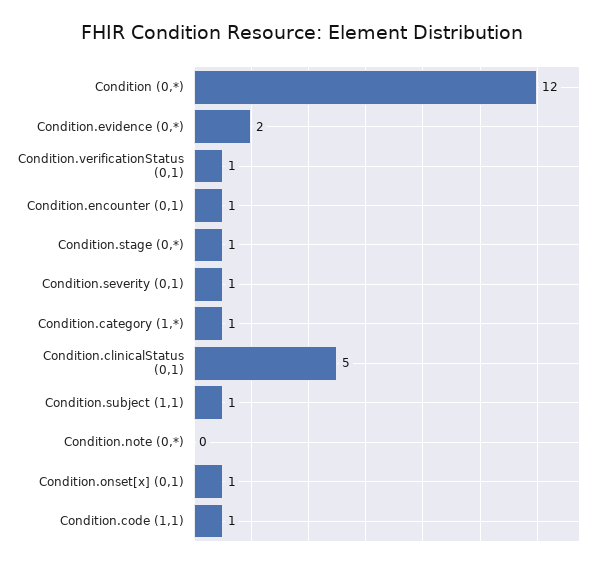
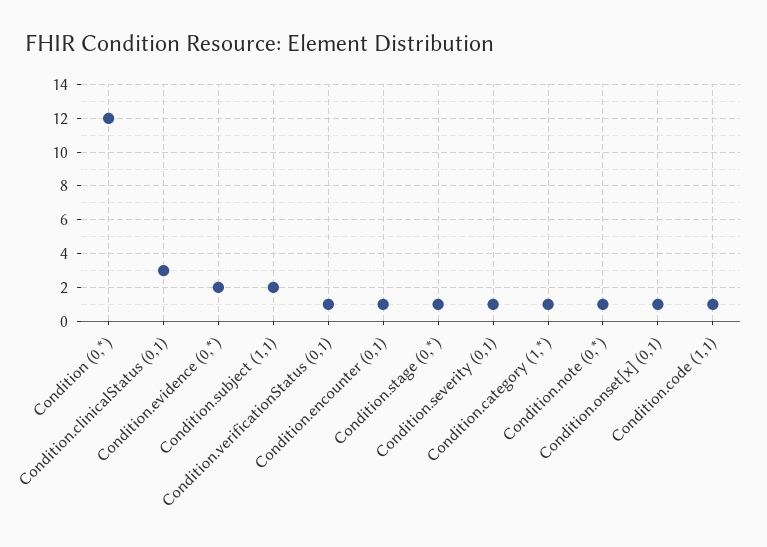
  {
    "Condition (0,*)": 12,
    "Condition.evidence (0,*)": 2,
    "Condition.verificationStatus (0,1)": 1,
    "Condition.encounter (0,1)": 1,
    "Condition.stage (0,*)": 1,
    "Condition.severity (0,1)": 1,
    "Condition.category (1,*)": 1,
-   "Condition.clinicalStatus (0,1)": 5,
+   "Condition.clinicalStatus (0,1)": 3,
-   "Condition.subject (1,1)": 1,
+   "Condition.subject (1,1)": 2,
-   "Condition.note (0,*)": 0,
+   "Condition.note (0,*)": 1,
    "Condition.onset[x] (0,1)": 1,
    "Condition.code (1,1)": 1
  }

